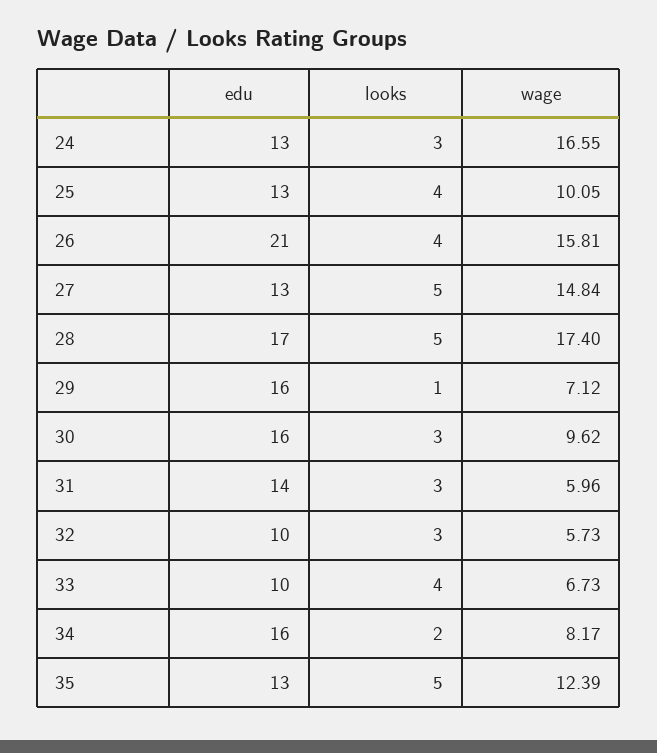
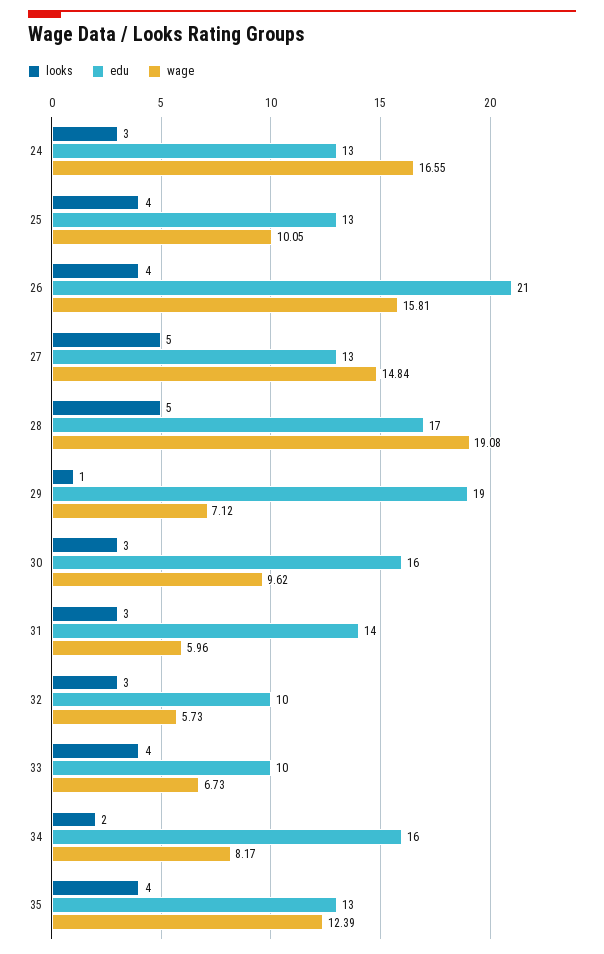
  {
    "edu": {
      "24": 13,
      "25": 13,
      "26": 21,
      "27": 13,
      "28": 17,
-     "29": 16,
+     "29": 19,
      "30": 16,
      "31": 14,
      "32": 10,
      "33": 10,
      "34": 16,
      "35": 13
    },
    "looks": {
      "24": 3,
      "25": 4,
      "26": 4,
      "27": 5,
      "28": 5,
      "29": 1,
      "30": 3,
      "31": 3,
      "32": 3,
      "33": 4,
      "34": 2,
-     "35": 5
+     "35": 4
    },
    "wage": {
      "24": 16.55,
      "25": 10.05,
      "26": 15.81,
      "27": 14.84,
-     "28": 17.4,
+     "28": 19.08,
      "29": 7.12,
      "30": 9.62,
      "31": 5.96,
      "32": 5.73,
      "33": 6.73,
      "34": 8.17,
      "35": 12.39
    }
  }

